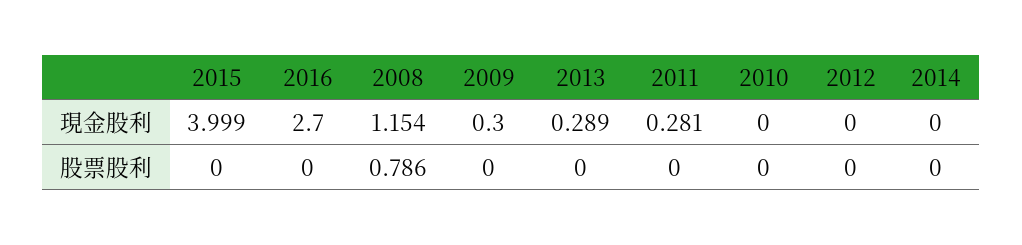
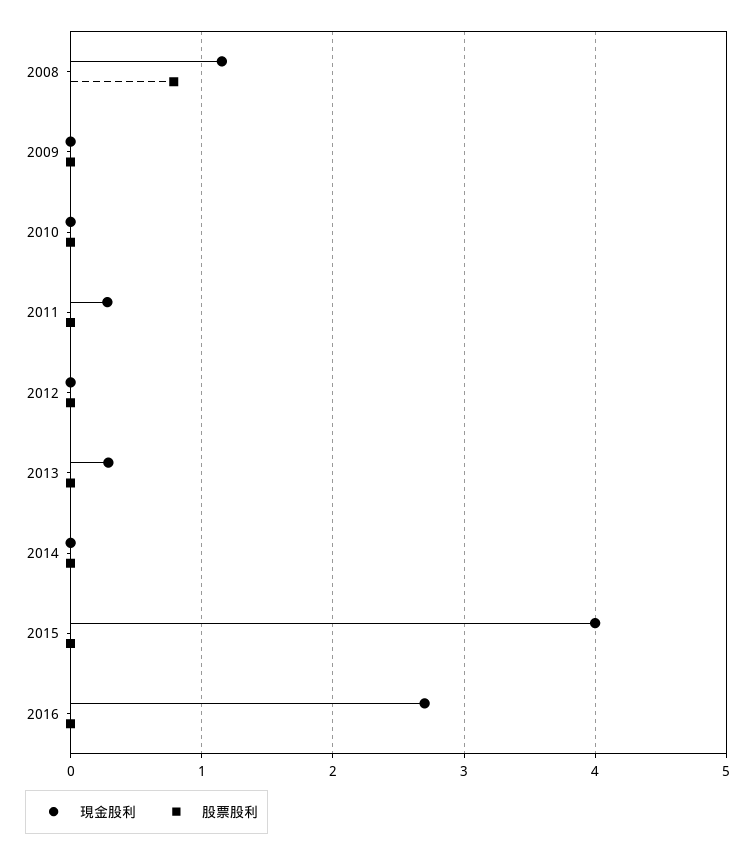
  {
    "現金股利": {
      "2015": 3.999,
      "2016": 2.7,
      "2008": 1.154,
-     "2009": 0.3,
+     "2009": 0,
      "2013": 0.289,
      "2011": 0.281,
      "2010": 0,
      "2012": 0,
      "2014": 0
    },
    "股票股利": {
      "2015": 0,
      "2016": 0,
      "2008": 0.786,
      "2009": 0,
      "2013": 0,
      "2011": 0,
      "2010": 0,
      "2012": 0,
      "2014": 0
    }
  }

